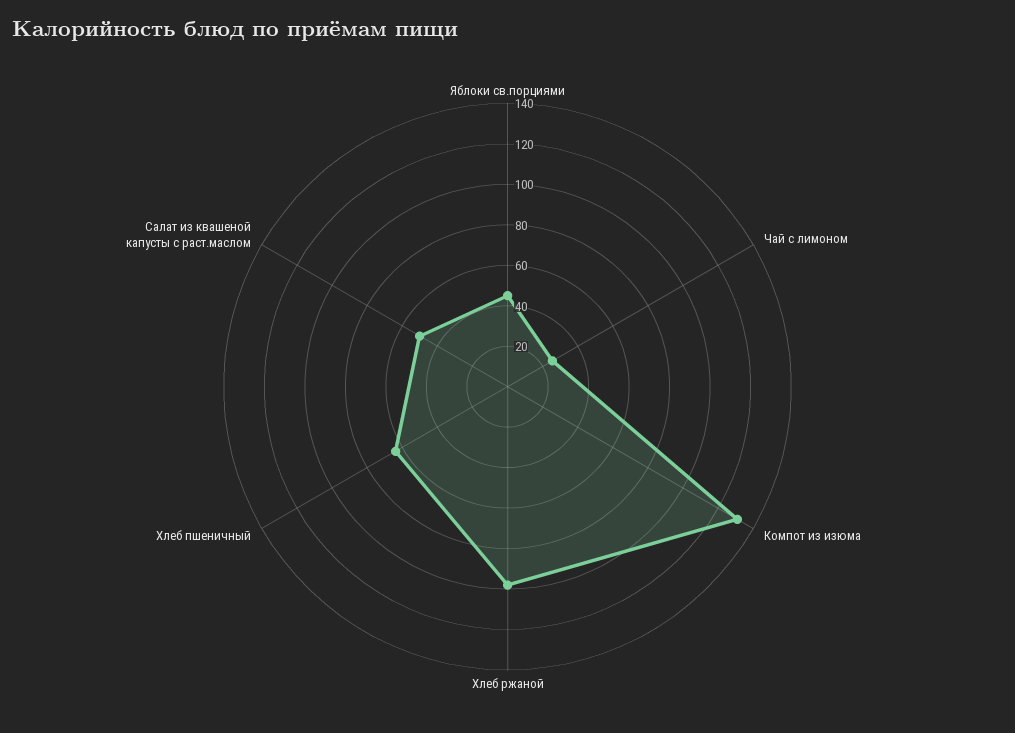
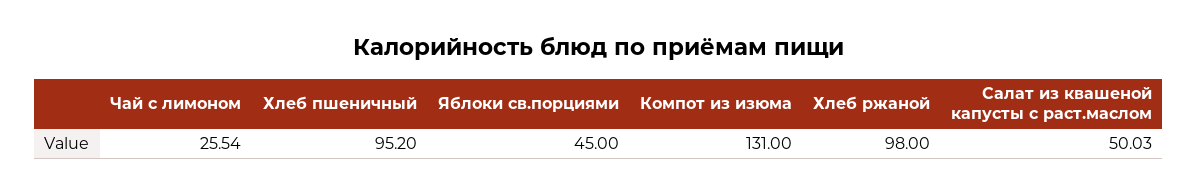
  {
    "Яблоки св.порциями": 45,
    "Чай с лимоном": 25.54,
    "Компот из изюма": 131,
    "Хлеб ржаной": 98,
-   "Хлеб пшеничный": 65,
+   "Хлеб пшеничный": 95.2,
    "Салат из квашеной капусты с раст.маслом": 50.03
  }

